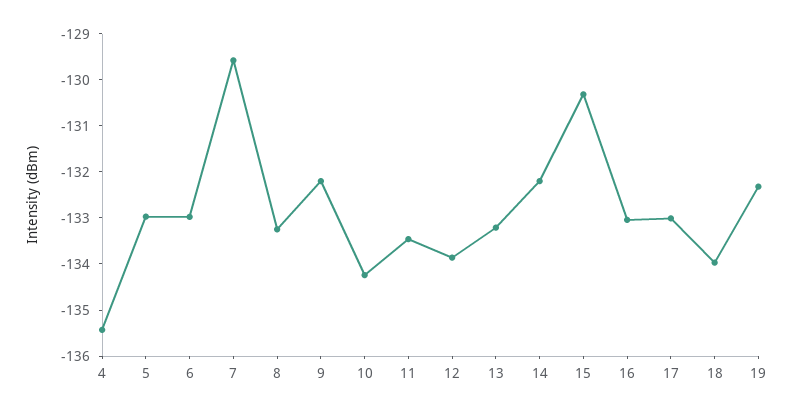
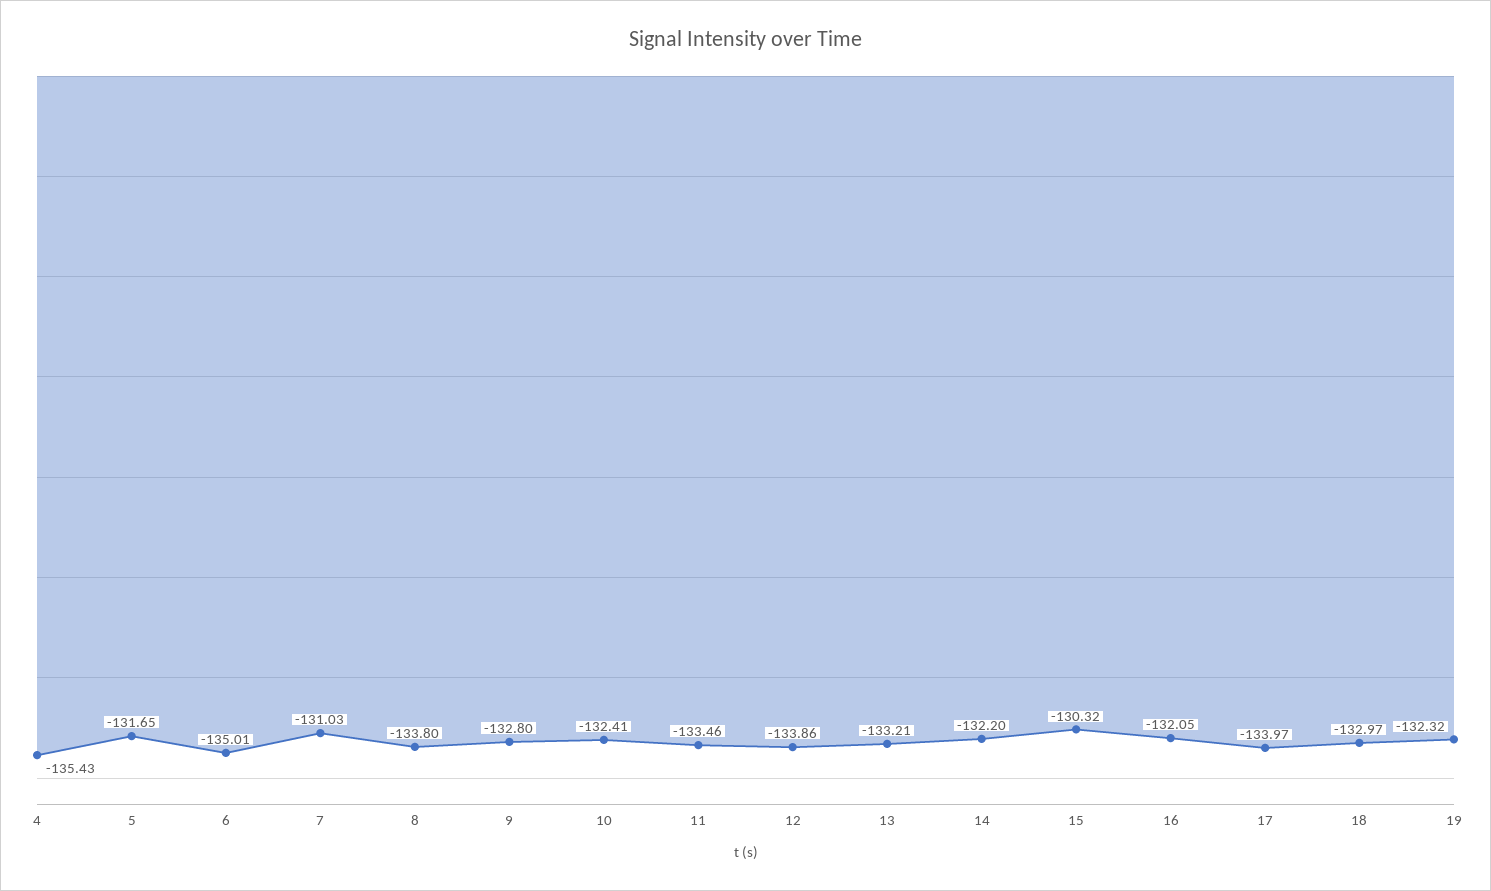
  {
    "4": -135.43,
-   "5": -133,
+   "5": -131.65,
-   "6": -133,
+   "6": -135.01,
-   "7": -129.6,
+   "7": -131.03,
-   "8": -133.2,
+   "8": -133.8,
-   "9": -132.2,
+   "9": -132.8,
-   "10": -134.2,
+   "10": -132.41,
    "11": -133.46,
    "12": -133.86,
    "13": -133.21,
    "14": -132.2,
    "15": -130.32,
-   "16": -133,
+   "16": -132.05,
-   "17": -133,
+   "17": -133.97,
-   "18": -134,
+   "18": -132.97,
    "19": -132.32
  }

